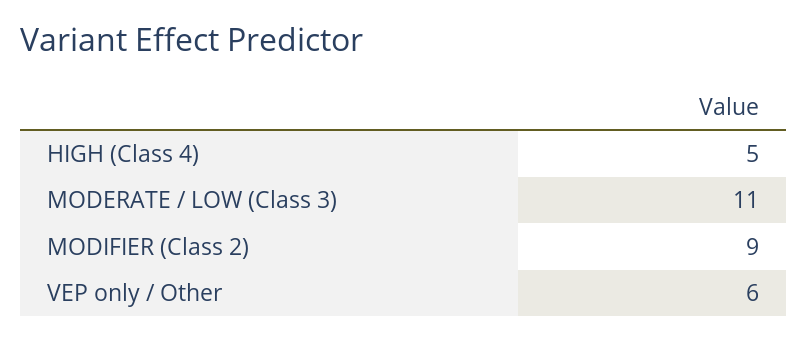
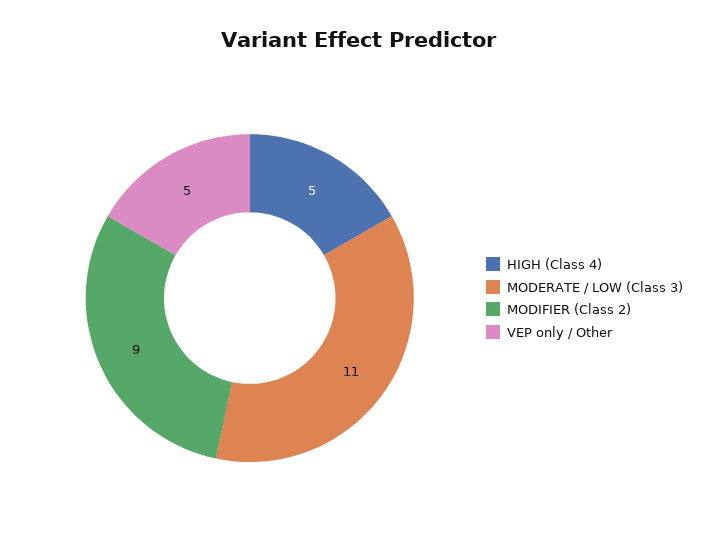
  {
    "HIGH (Class 4)": 5,
    "MODERATE / LOW (Class 3)": 11,
    "MODIFIER (Class 2)": 9,
-   "VEP only / Other": 6
+   "VEP only / Other": 5
  }

